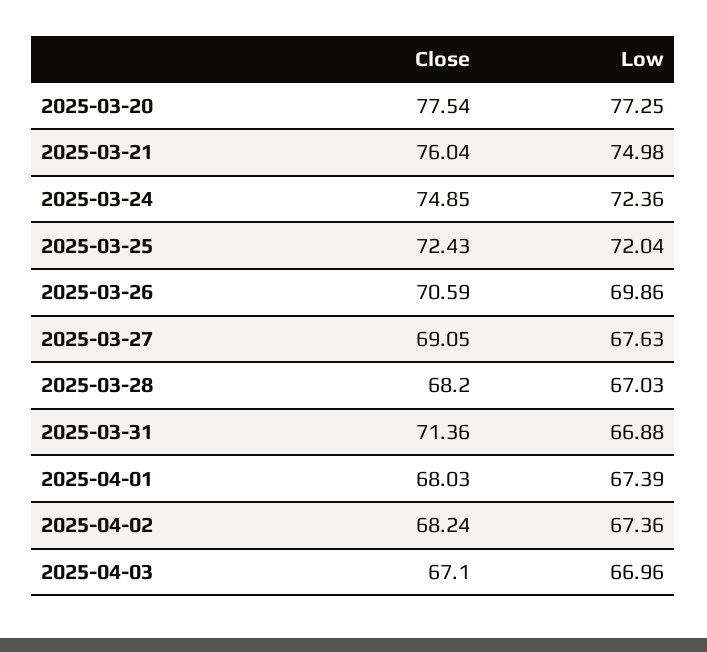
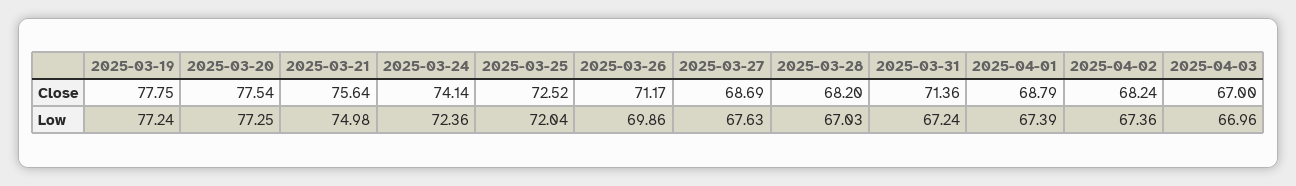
  {
    "Close": {
      "2025-03-20": 77.54,
-     "2025-03-21": 76.04,
+     "2025-03-21": 75.64,
-     "2025-03-24": 74.85,
+     "2025-03-24": 74.14,
-     "2025-03-25": 72.43,
+     "2025-03-25": 72.52,
-     "2025-03-26": 70.59,
+     "2025-03-26": 71.17,
-     "2025-03-27": 69.05,
+     "2025-03-27": 68.69,
      "2025-03-28": 68.2,
      "2025-03-31": 71.36,
-     "2025-04-01": 68.03,
+     "2025-04-01": 68.79,
      "2025-04-02": 68.24,
-     "2025-04-03": 67.1
+     "2025-04-03": 67,
+     "2025-03-19": 77.75
    },
    "Low": {
      "2025-03-20": 77.25,
      "2025-03-21": 74.98,
      "2025-03-24": 72.36,
      "2025-03-25": 72.04,
      "2025-03-26": 69.86,
      "2025-03-27": 67.63,
      "2025-03-28": 67.03,
-     "2025-03-31": 66.88,
+     "2025-03-31": 67.24,
      "2025-04-01": 67.39,
      "2025-04-02": 67.36,
-     "2025-04-03": 66.96
+     "2025-04-03": 66.96,
+     "2025-03-19": 77.24
    }
  }

